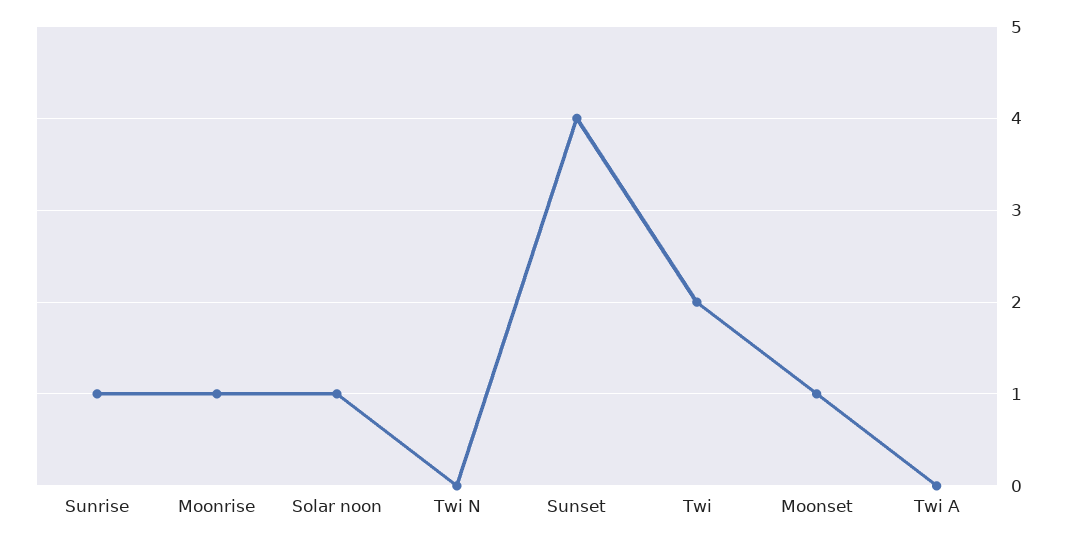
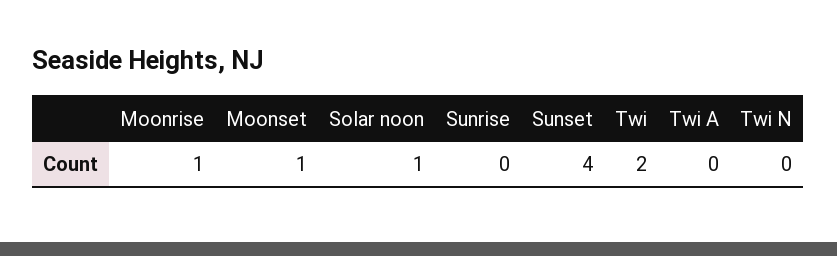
  {
-   "Sunrise": 1,
+   "Sunrise": 0,
    "Moonrise": 1,
    "Solar noon": 1,
    "Twi N": 0,
    "Sunset": 4,
    "Twi": 2,
    "Moonset": 1,
    "Twi A": 0
  }

